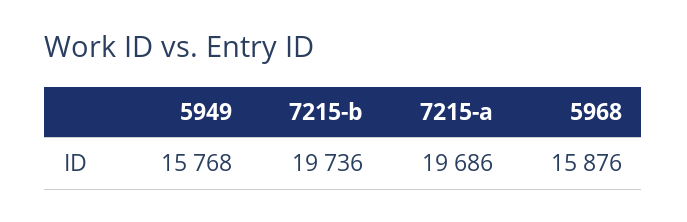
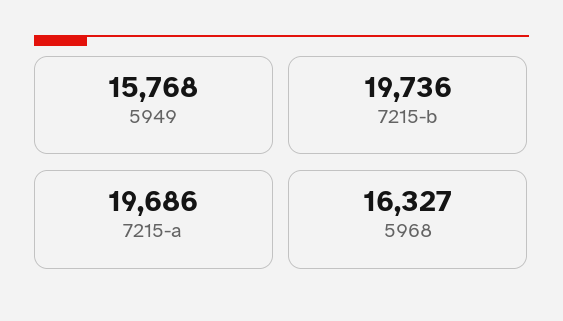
  {
    "5949": 15768,
    "7215-b": 19736,
    "7215-a": 19686,
-   "5968": 15876
+   "5968": 16327
  }

